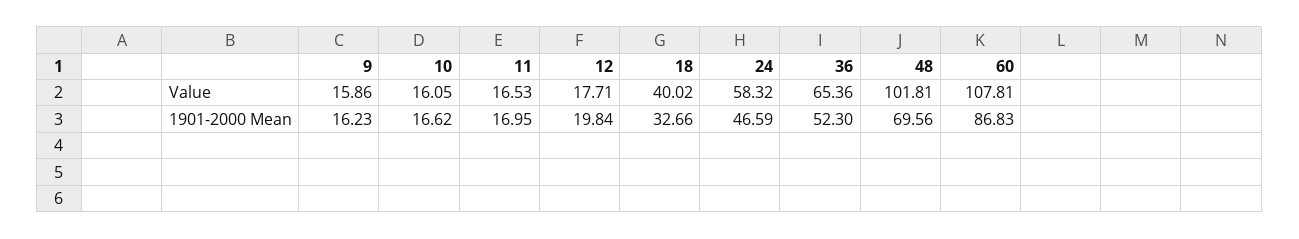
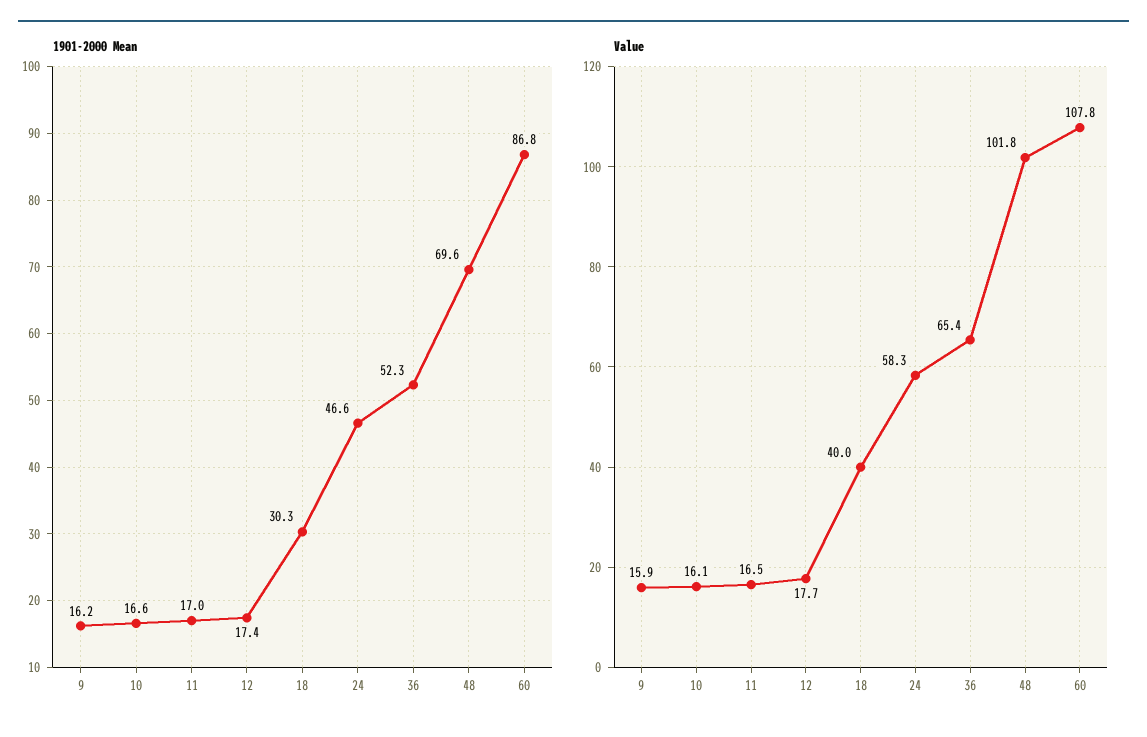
  {
    "Value": {
      "9": 15.86,
      "10": 16.05,
      "11": 16.53,
      "12": 17.71,
      "18": 40.02,
      "24": 58.32,
      "36": 65.36,
      "48": 101.81,
      "60": 107.81
    },
    "1901-2000 Mean": {
      "9": 16.23,
      "10": 16.62,
      "11": 16.95,
-     "12": 19.84,
+     "12": 17.4,
-     "18": 32.66,
+     "18": 30.3,
      "24": 46.59,
      "36": 52.3,
      "48": 69.56,
      "60": 86.83
    }
  }

